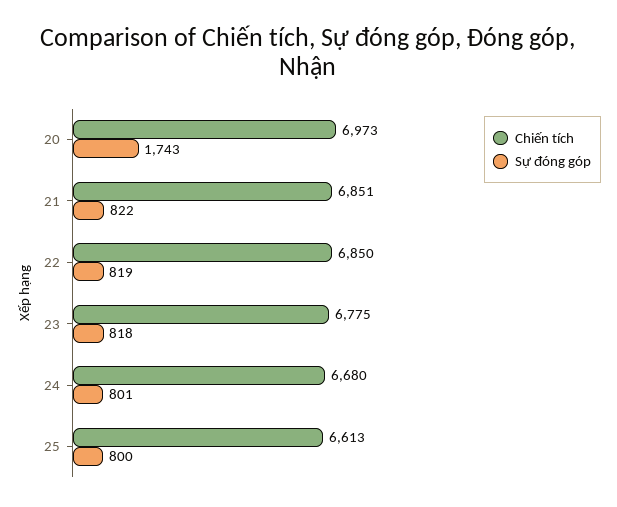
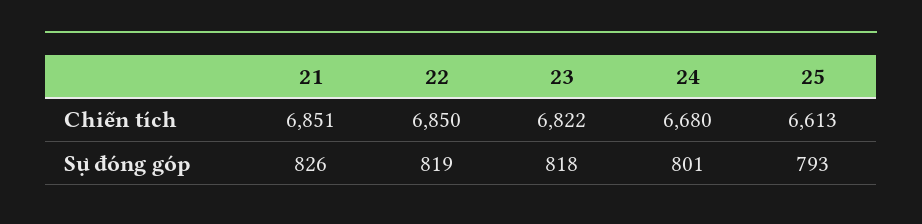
  {
    "Chiến tích": {
-     "20": 6973,
      "21": 6851,
      "22": 6850,
-     "23": 6775,
+     "23": 6822,
      "24": 6680,
      "25": 6613
    },
    "Sự đóng góp": {
-     "20": 1743,
-     "21": 822,
+     "21": 826,
      "22": 819,
      "23": 818,
      "24": 801,
-     "25": 800
+     "25": 793
    }
  }

